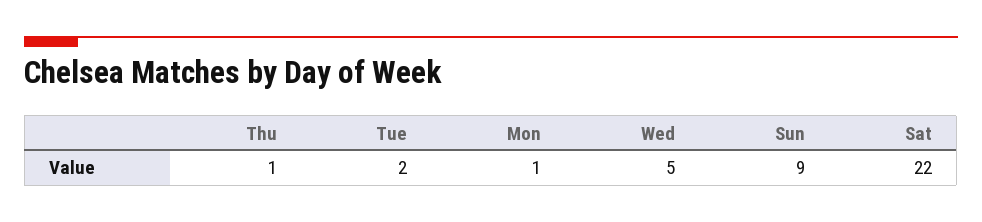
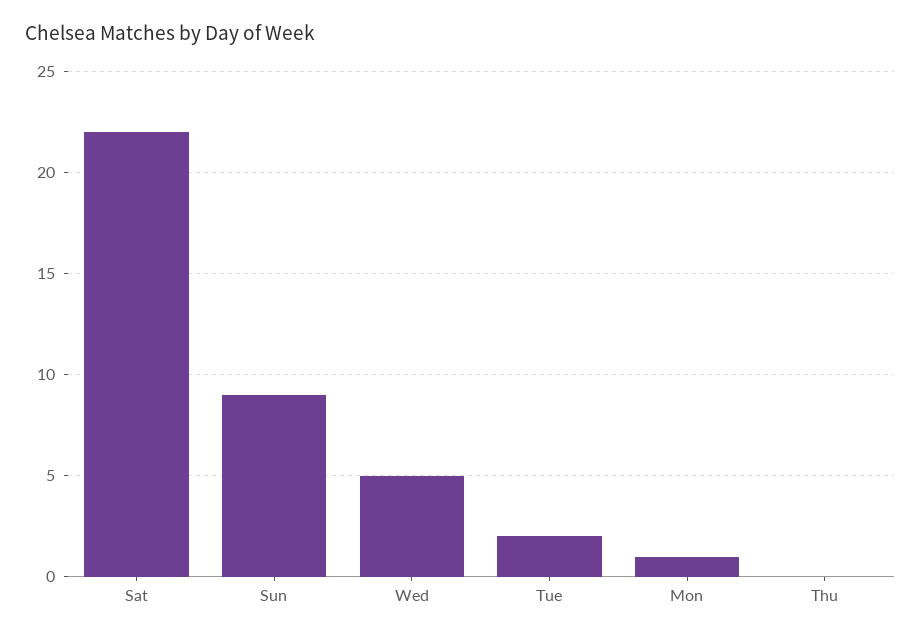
  {
-   "Thu": 1,
+   "Thu": 0,
    "Tue": 2,
    "Mon": 1,
    "Wed": 5,
    "Sun": 9,
    "Sat": 22
  }

